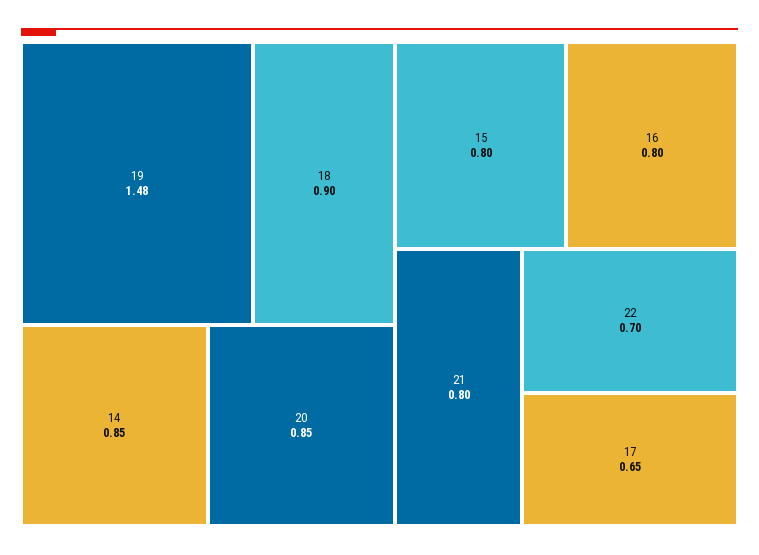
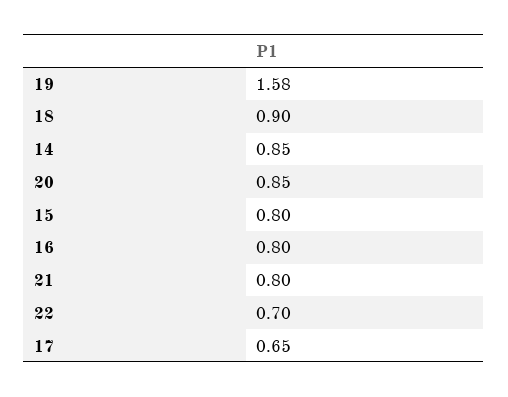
  {
-   "19": 1.48,
+   "19": 1.58,
    "18": 0.9,
    "14": 0.85,
    "20": 0.85,
    "15": 0.8,
    "16": 0.8,
    "21": 0.8,
    "22": 0.7,
    "17": 0.65
  }

